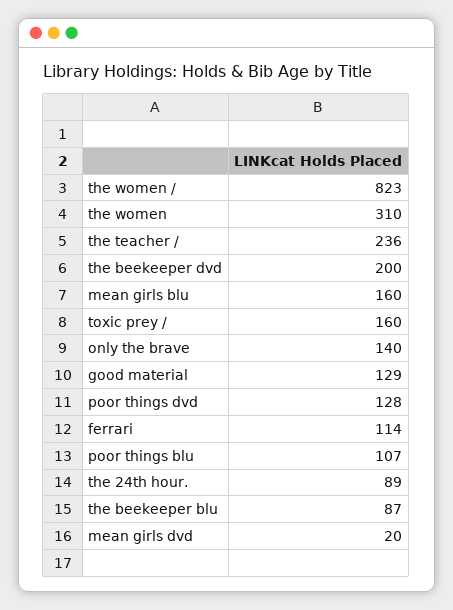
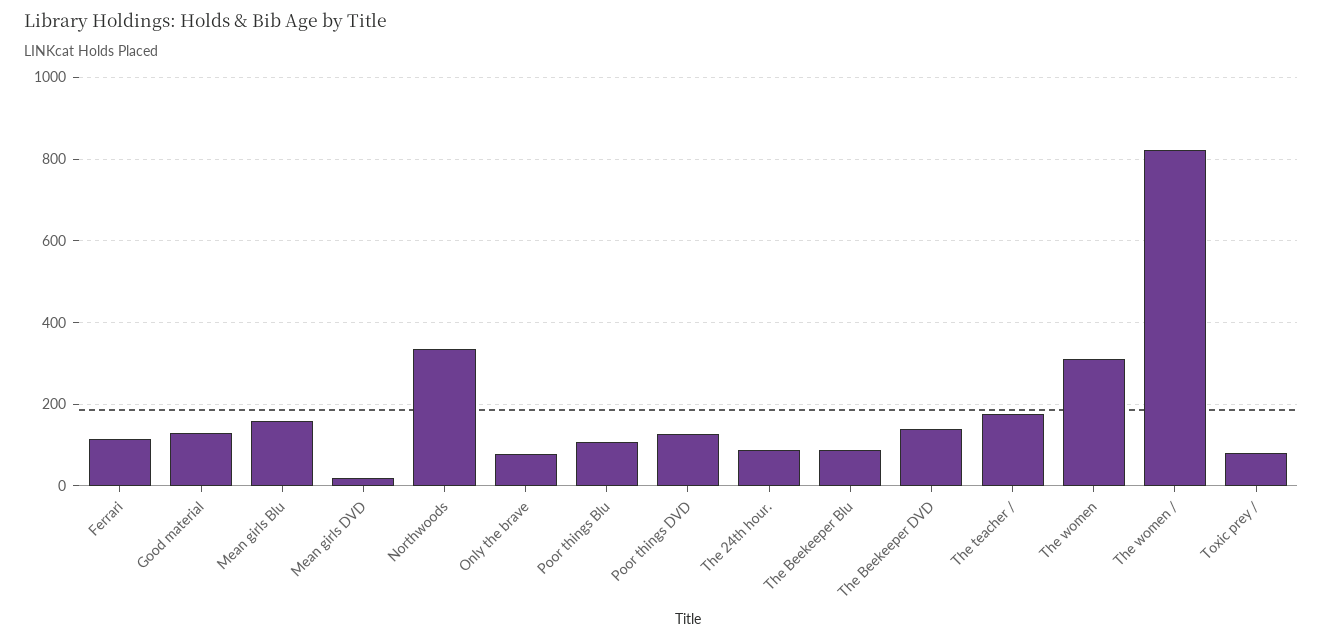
  {
    "the women /": 823,
    "the women": 310,
-   "the teacher /": 236,
+   "the teacher /": 180,
-   "the beekeeper dvd": 200,
+   "the beekeeper dvd": 140,
    "mean girls blu": 160,
-   "toxic prey /": 160,
+   "toxic prey /": 80,
-   "only the brave": 140,
+   "only the brave": 80,
    "good material": 129,
    "poor things dvd": 128,
    "ferrari": 114,
    "poor things blu": 107,
    "the 24th hour.": 89,
    "the beekeeper blu": 87,
-   "mean girls dvd": 20
+   "mean girls dvd": 20,
+   "Northwoods": 340
  }

